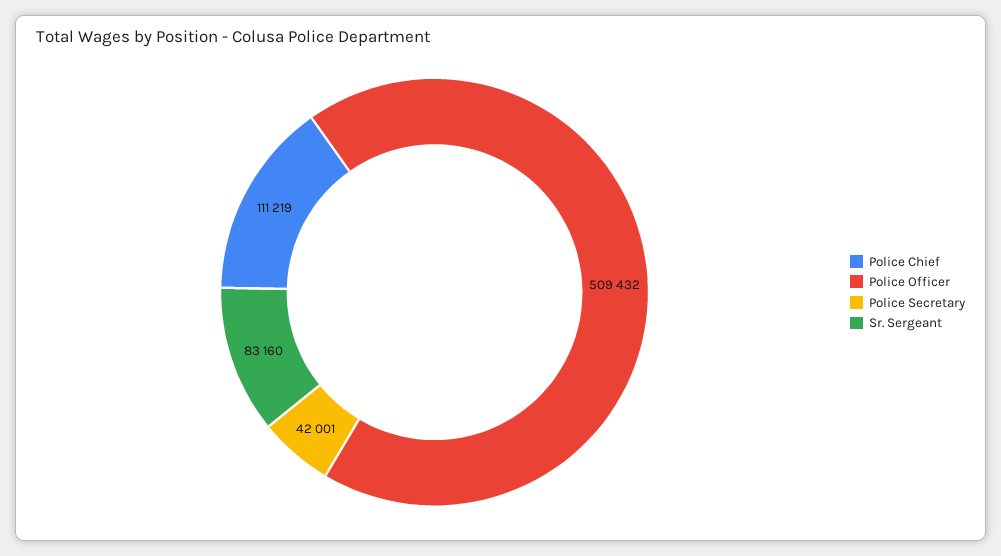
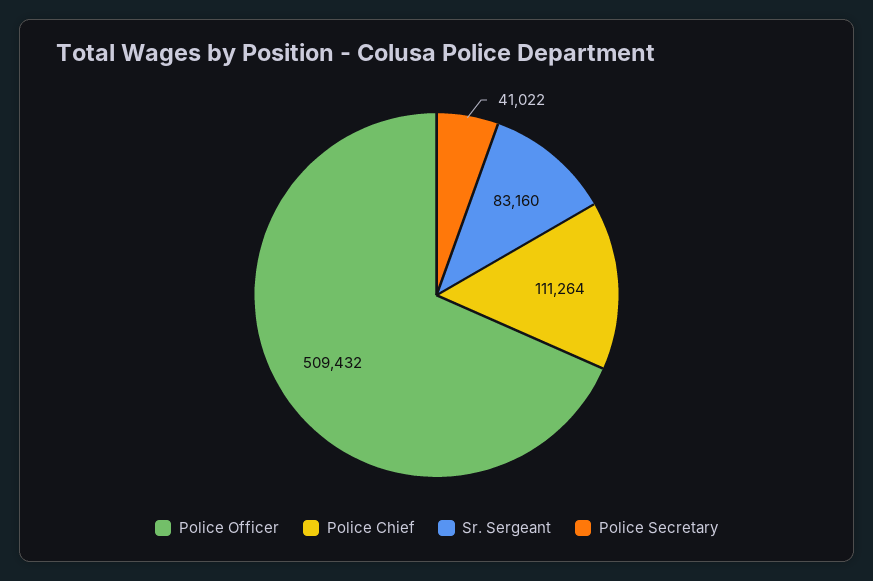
  {
-   "Police Chief": 111219,
+   "Police Chief": 111264,
    "Police Officer": 509432,
-   "Police Secretary": 42001,
+   "Police Secretary": 41022,
    "Sr. Sergeant": 83160
  }

